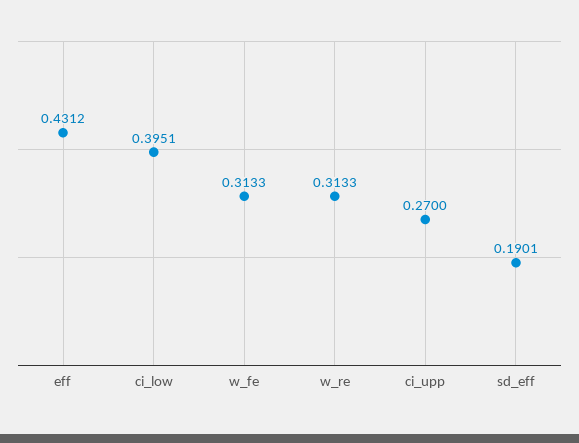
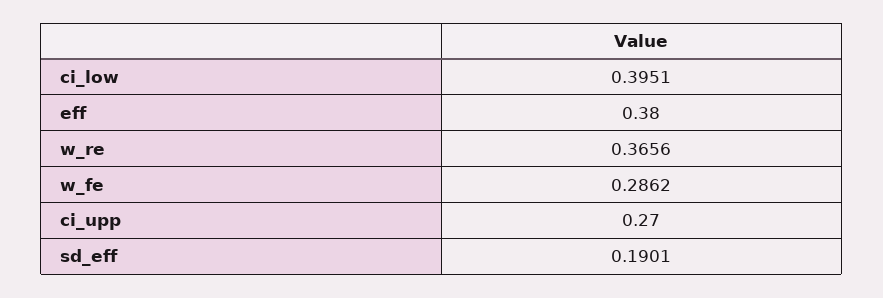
  {
-   "eff": 0.4312,
+   "eff": 0.38,
    "ci_low": 0.3951,
-   "w_fe": 0.3133,
+   "w_fe": 0.2862,
-   "w_re": 0.3133,
+   "w_re": 0.3656,
    "ci_upp": 0.27,
    "sd_eff": 0.1901
  }

